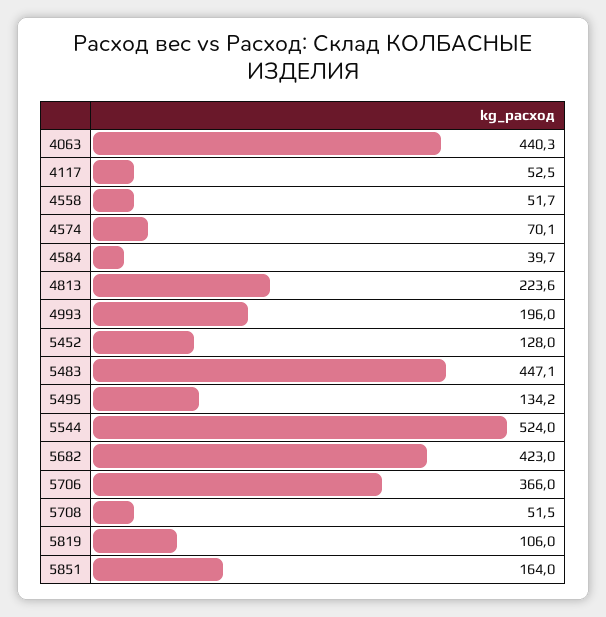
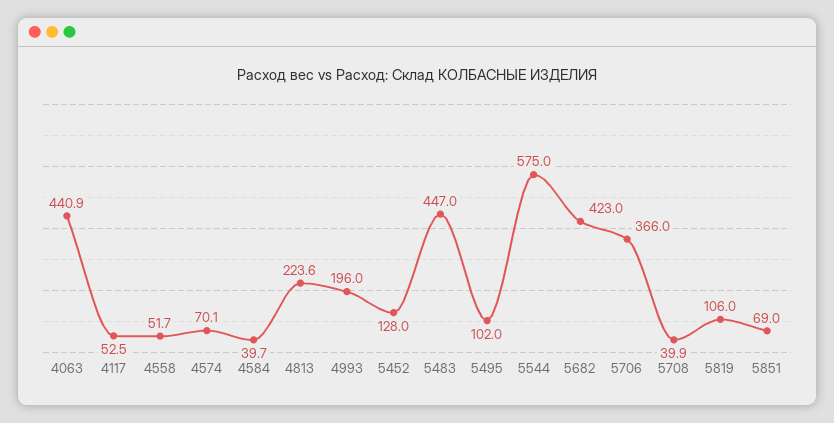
  {
-   "4063": 440.3,
+   "4063": 440.9,
    "4117": 52.5,
    "4558": 51.7,
    "4574": 70.1,
    "4584": 39.7,
    "4813": 223.6,
    "4993": 196,
    "5452": 128,
-   "5483": 447.1,
+   "5483": 447,
-   "5495": 134.2,
+   "5495": 102,
-   "5544": 524,
+   "5544": 575,
    "5682": 423,
    "5706": 366,
-   "5708": 51.5,
+   "5708": 39.9,
    "5819": 106,
-   "5851": 164
+   "5851": 69
  }

